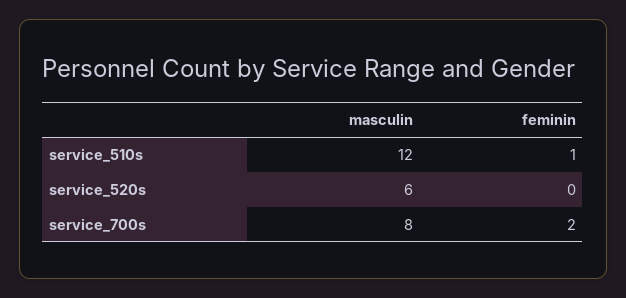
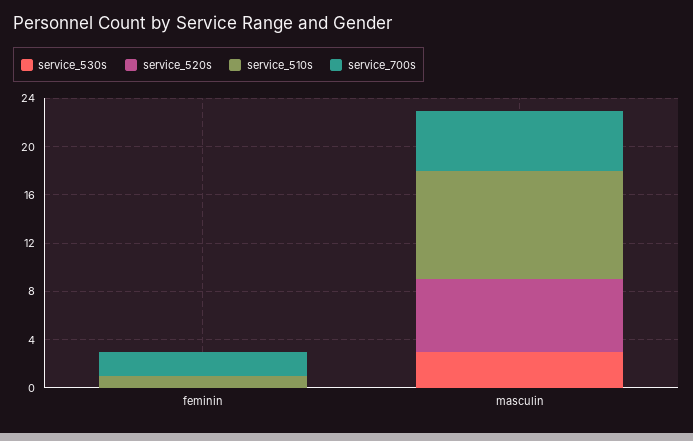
  {
    "service_510s": {
-     "masculin": 12,
+     "masculin": 9,
      "feminin": 1
    },
    "service_520s": {
      "masculin": 6,
      "feminin": 0
    },
    "service_700s": {
-     "masculin": 8,
+     "masculin": 5,
      "feminin": 2
-   }
+   },
+   "service_530s": {
+     "feminin": 0,
+     "masculin": 3
+   }
  }

